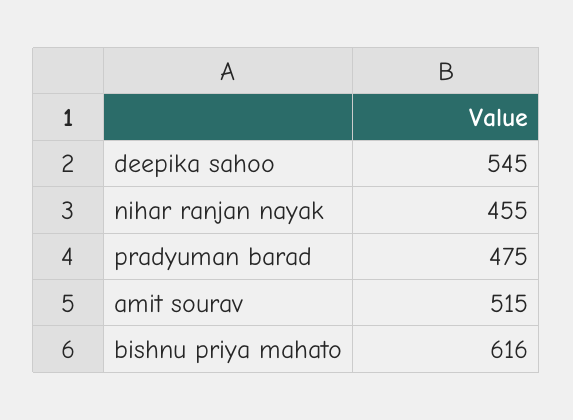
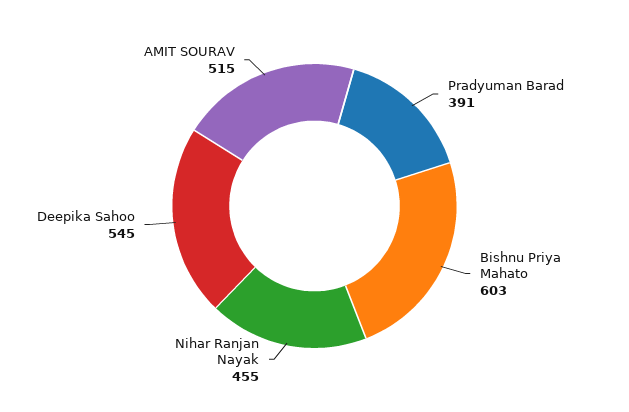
  {
    "deepika sahoo": 545,
    "nihar ranjan nayak": 455,
-   "pradyuman barad": 475,
+   "pradyuman barad": 391,
    "amit sourav": 515,
-   "bishnu priya mahato": 616
+   "bishnu priya mahato": 603
  }

